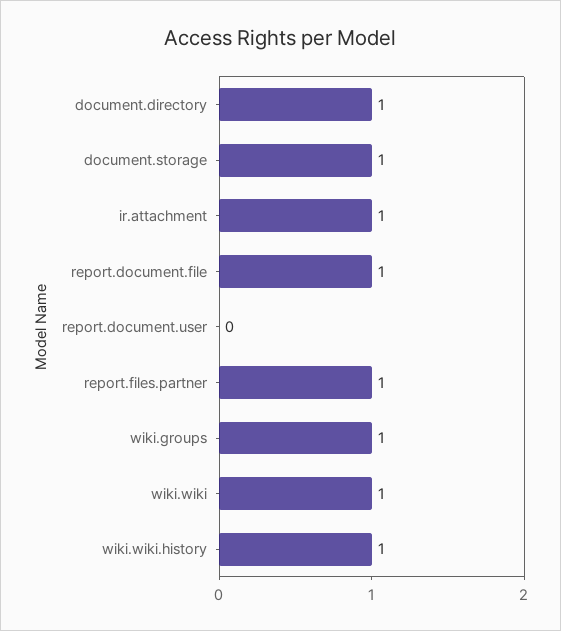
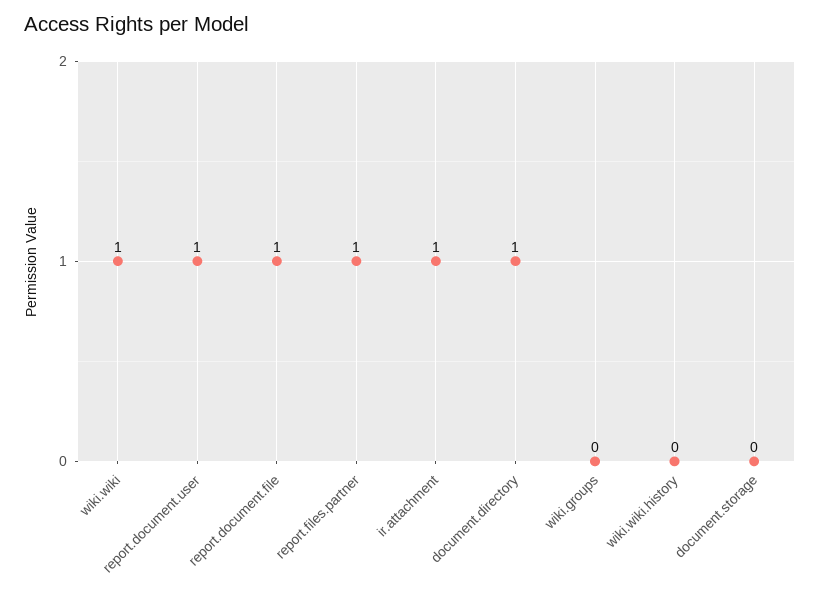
  {
    "document.directory": 1,
-   "document.storage": 1,
+   "document.storage": 0,
    "ir.attachment": 1,
    "report.document.file": 1,
-   "report.document.user": 0,
+   "report.document.user": 1,
    "report.files.partner": 1,
-   "wiki.groups": 1,
+   "wiki.groups": 0,
    "wiki.wiki": 1,
-   "wiki.wiki.history": 1
+   "wiki.wiki.history": 0
  }

